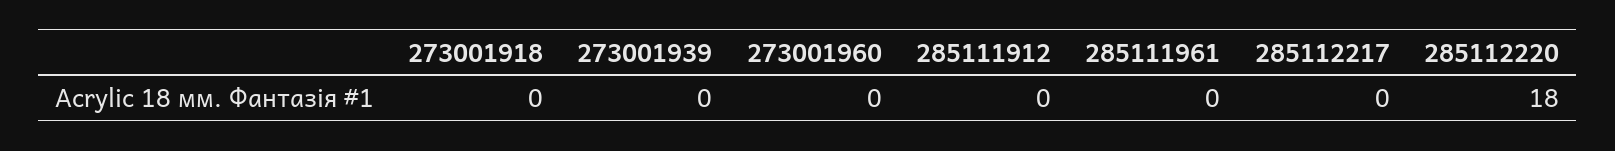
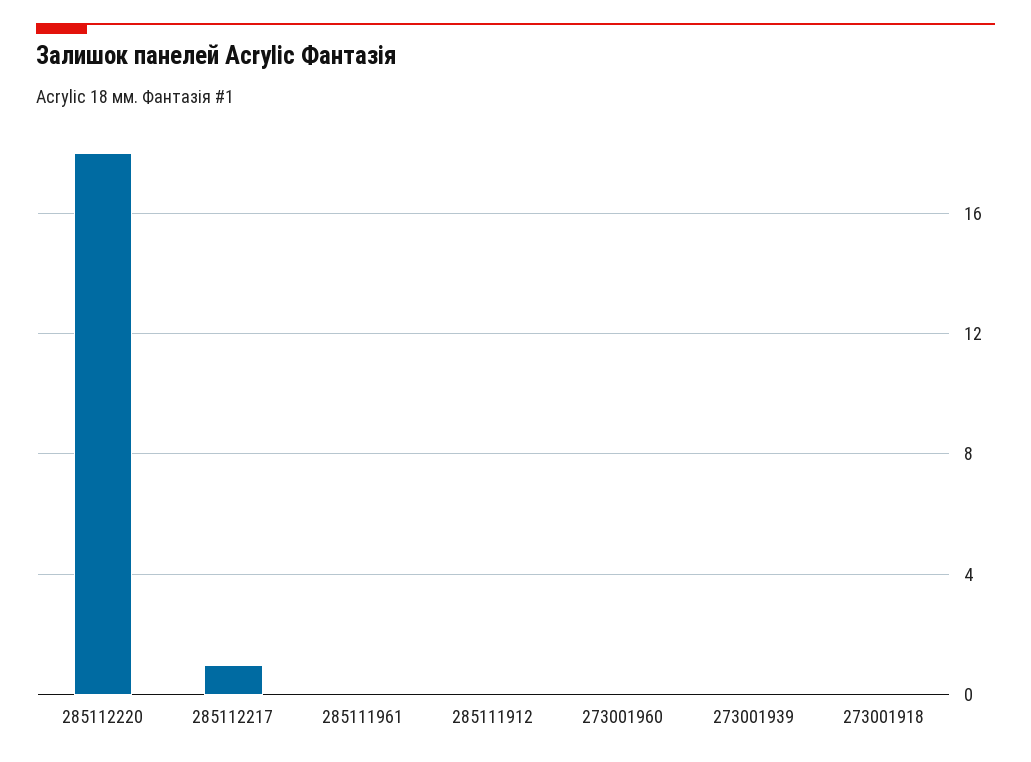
  {
    "273001918": 0,
    "273001939": 0,
    "273001960": 0,
    "285111912": 0,
    "285111961": 0,
-   "285112217": 0,
+   "285112217": 1,
    "285112220": 18
  }

